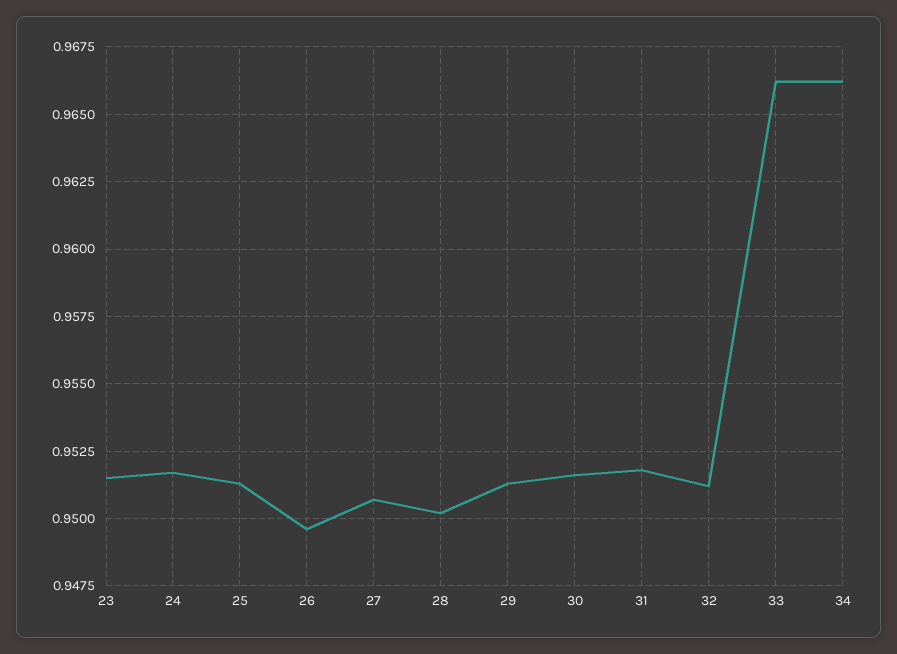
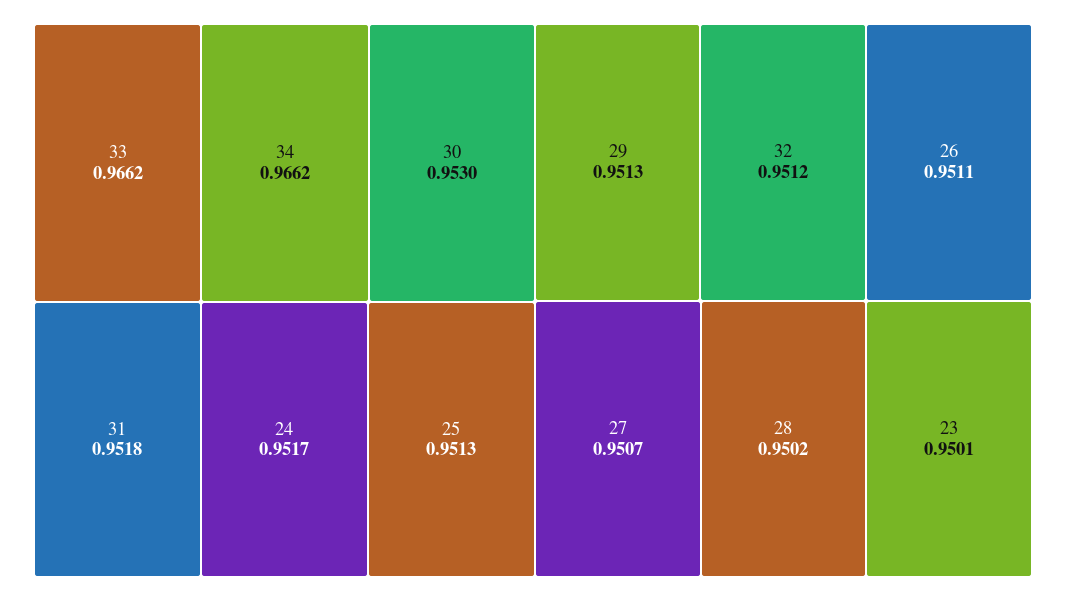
  {
-   "23": 0.9515,
+   "23": 0.9501,
    "24": 0.9517,
    "25": 0.9513,
-   "26": 0.9495,
+   "26": 0.9511,
    "27": 0.9507,
    "28": 0.9502,
    "29": 0.9513,
-   "30": 0.9515,
+   "30": 0.953,
    "31": 0.9518,
    "32": 0.9512,
    "33": 0.9662,
    "34": 0.9662
  }

